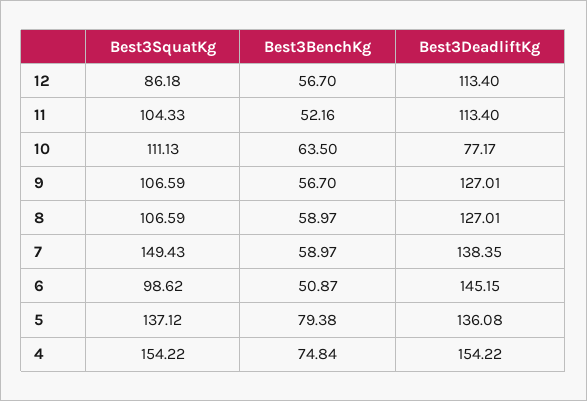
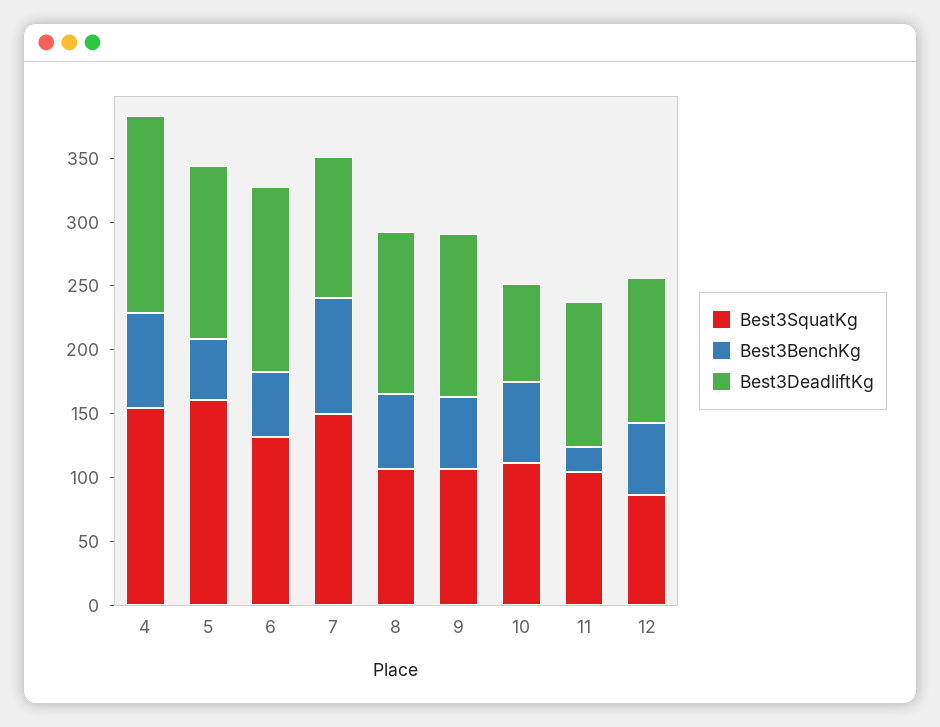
  {
    "Best3SquatKg": {
      "12": 86.18,
      "11": 104.33,
      "10": 111.13,
      "9": 106.59,
      "8": 106.59,
      "7": 149.43,
-     "6": 98.62,
+     "6": 130,
-     "5": 137.12,
+     "5": 160,
      "4": 154.22
    },
    "Best3BenchKg": {
      "12": 56.7,
-     "11": 52.16,
+     "11": 20,
      "10": 63.5,
      "9": 56.7,
      "8": 58.97,
-     "7": 58.97,
+     "7": 90,
      "6": 50.87,
-     "5": 79.38,
+     "5": 50,
      "4": 74.84
    },
    "Best3DeadliftKg": {
      "12": 113.4,
      "11": 113.4,
      "10": 77.17,
      "9": 127.01,
      "8": 127.01,
-     "7": 138.35,
+     "7": 110,
      "6": 145.15,
      "5": 136.08,
      "4": 154.22
    }
  }

